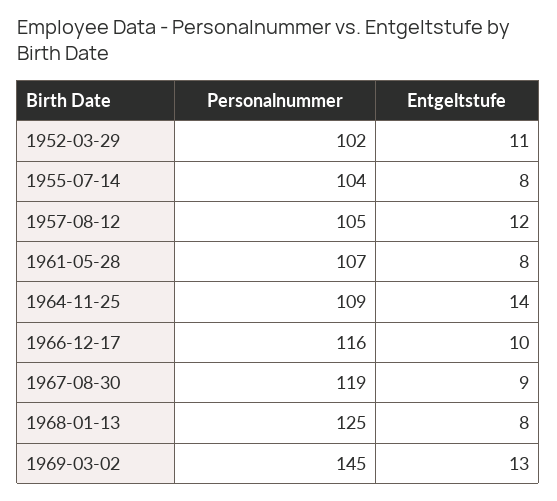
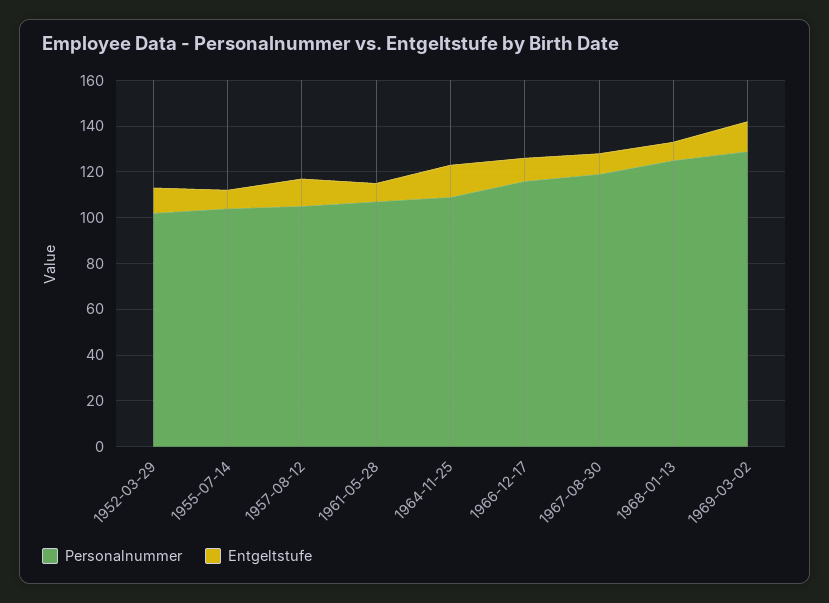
  {
    "Personalnummer": {
      "1952-03-29": 102,
      "1955-07-14": 104,
      "1957-08-12": 105,
      "1961-05-28": 107,
      "1964-11-25": 109,
      "1966-12-17": 116,
      "1967-08-30": 119,
      "1968-01-13": 125,
-     "1969-03-02": 145
+     "1969-03-02": 130
    },
    "Entgeltstufe": {
      "1952-03-29": 11,
      "1955-07-14": 8,
      "1957-08-12": 12,
      "1961-05-28": 8,
      "1964-11-25": 14,
      "1966-12-17": 10,
      "1967-08-30": 9,
      "1968-01-13": 8,
      "1969-03-02": 13
    }
  }

